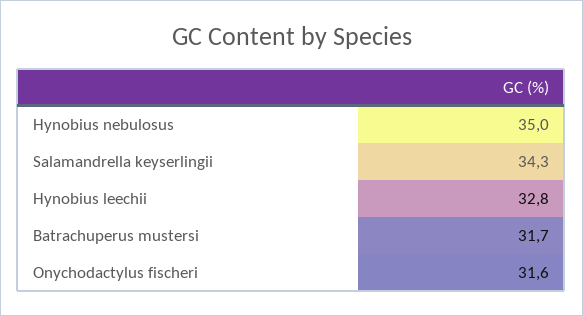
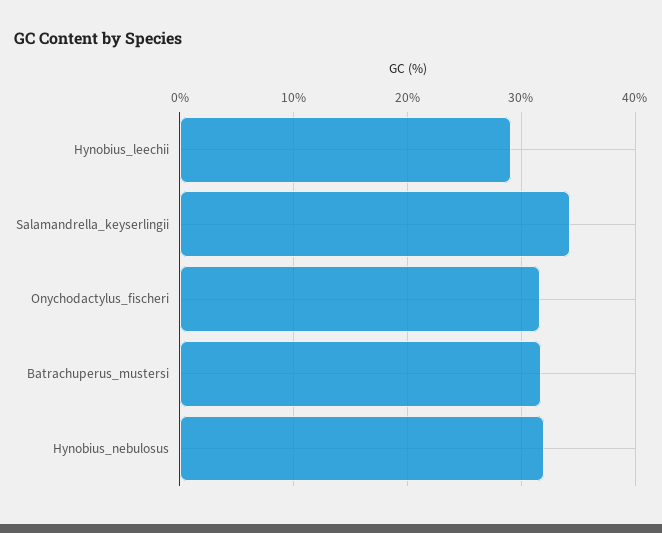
  {
-   "Hynobius nebulosus": 35,
+   "Hynobius nebulosus": 32,
    "Salamandrella keyserlingii": 34.3,
-   "Hynobius leechii": 32.8,
+   "Hynobius leechii": 29,
    "Batrachuperus mustersi": 31.7,
    "Onychodactylus fischeri": 31.6
  }

